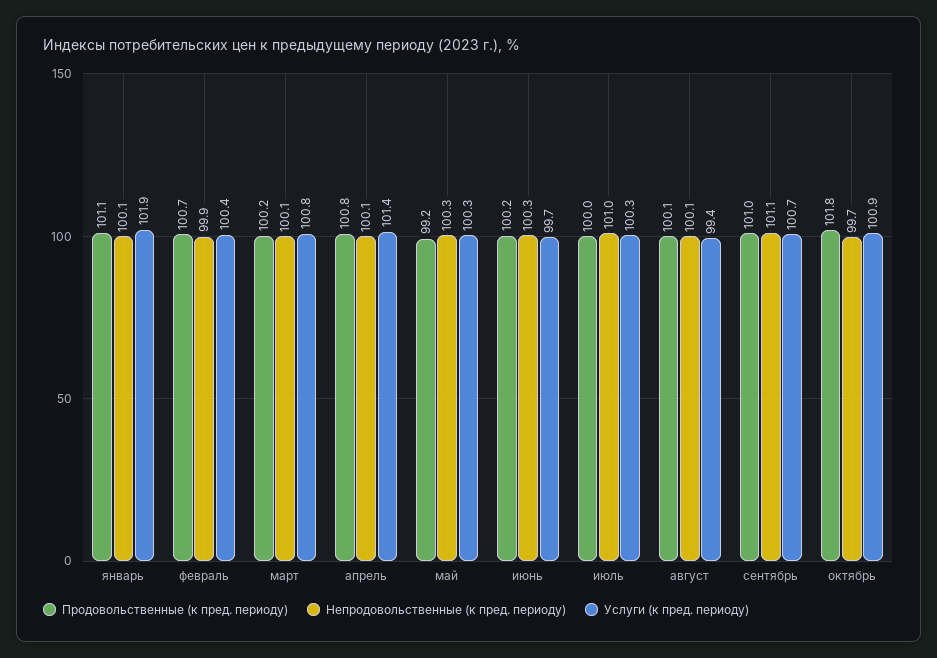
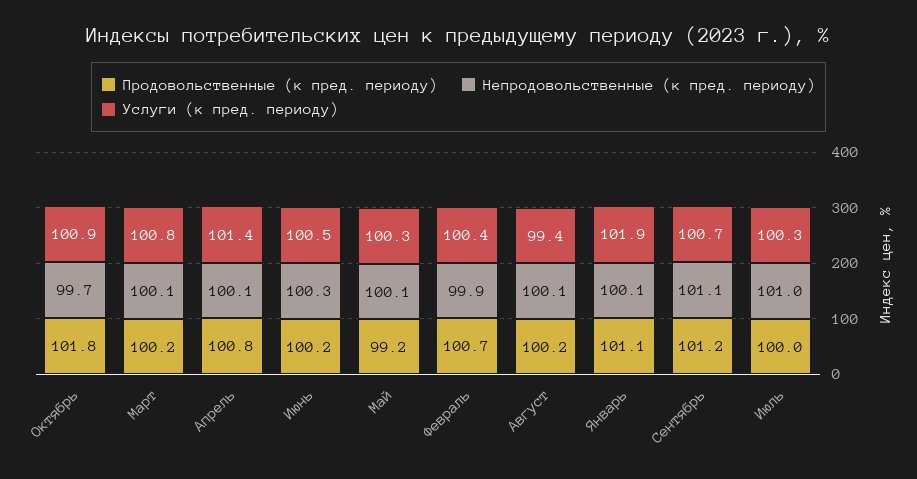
  {
    "Продовольственные (к пред. периоду)": {
      "январь": 101.1,
      "февраль": 100.7,
      "март": 100.2,
      "апрель": 100.8,
      "май": 99.2,
      "июнь": 100.2,
      "июль": 100,
-     "август": 100.1,
+     "август": 100.2,
-     "сентябрь": 101,
+     "сентябрь": 101.2,
      "октябрь": 101.8
    },
    "Непродовольственные (к пред. периоду)": {
      "январь": 100.1,
      "февраль": 99.9,
      "март": 100.1,
      "апрель": 100.1,
-     "май": 100.3,
+     "май": 100.1,
      "июнь": 100.3,
      "июль": 101,
      "август": 100.1,
      "сентябрь": 101.1,
      "октябрь": 99.7
    },
    "Услуги (к пред. периоду)": {
      "январь": 101.9,
      "февраль": 100.4,
      "март": 100.8,
      "апрель": 101.4,
      "май": 100.3,
-     "июнь": 99.7,
+     "июнь": 100.5,
      "июль": 100.3,
      "август": 99.4,
      "сентябрь": 100.7,
      "октябрь": 100.9
    }
  }

